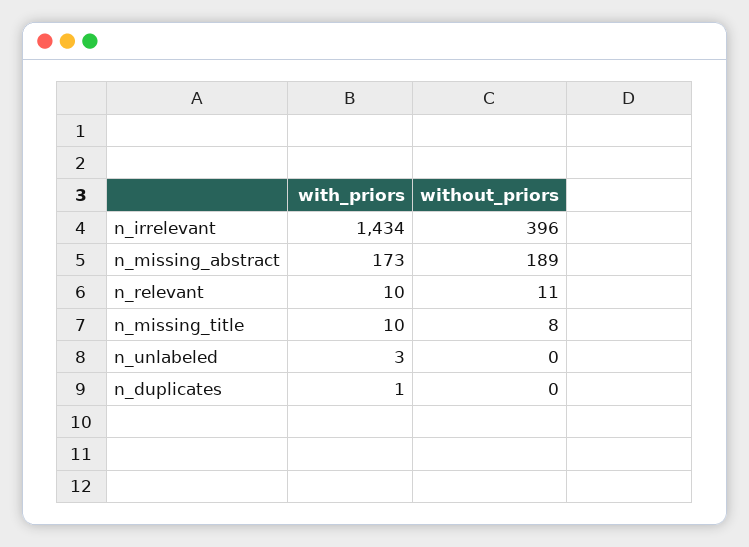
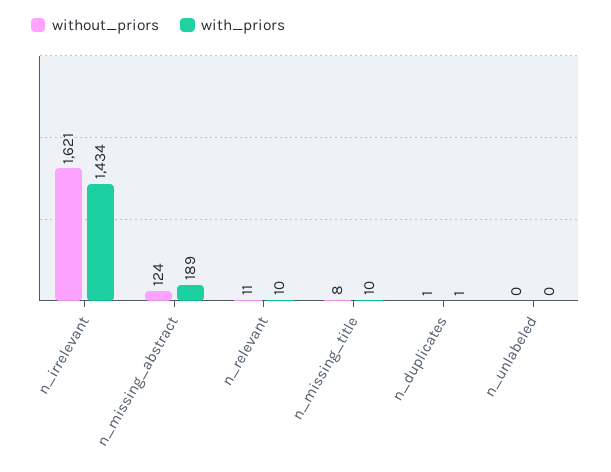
  {
    "with_priors": {
      "n_irrelevant": 1434,
-     "n_missing_abstract": 173,
+     "n_missing_abstract": 189,
      "n_relevant": 10,
      "n_missing_title": 10,
-     "n_unlabeled": 3,
+     "n_unlabeled": 0,
      "n_duplicates": 1
    },
    "without_priors": {
-     "n_irrelevant": 396,
+     "n_irrelevant": 1621,
-     "n_missing_abstract": 189,
+     "n_missing_abstract": 124,
      "n_relevant": 11,
      "n_missing_title": 8,
      "n_unlabeled": 0,
-     "n_duplicates": 0
+     "n_duplicates": 1
    }
  }

